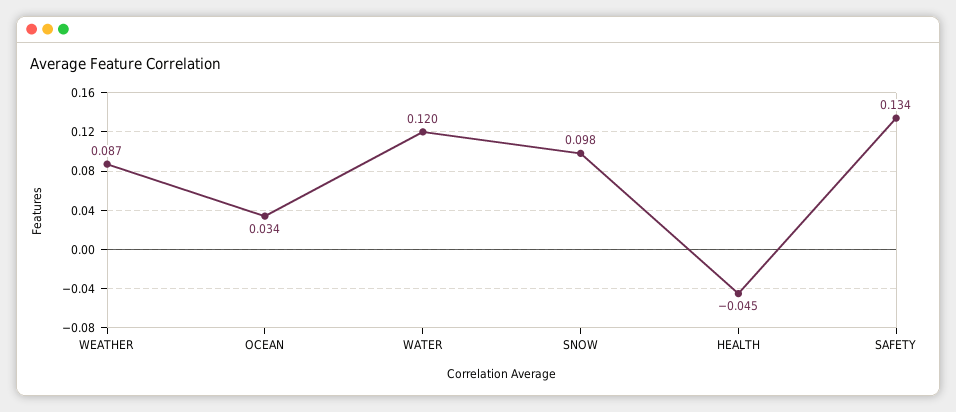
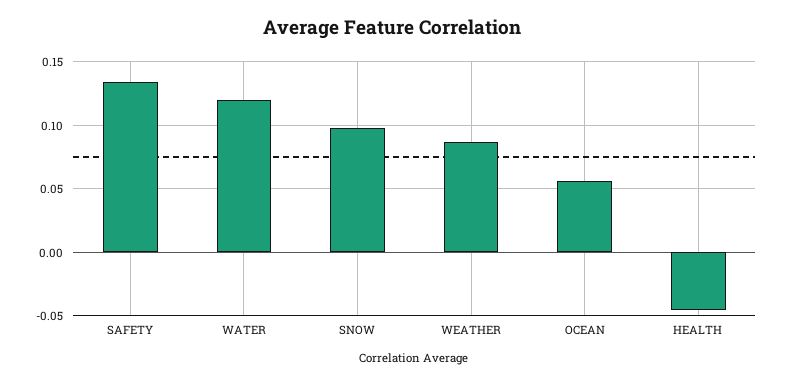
  {
    "WEATHER": 0.087,
-   "OCEAN": 0.034,
+   "OCEAN": 0.055,
    "WATER": 0.12,
    "SNOW": 0.098,
    "HEALTH": -0.045,
    "SAFETY": 0.134
  }

